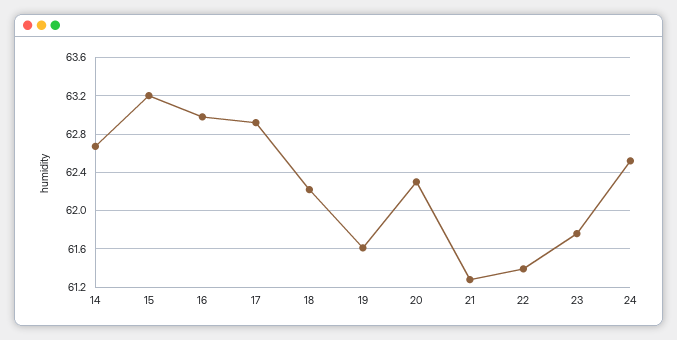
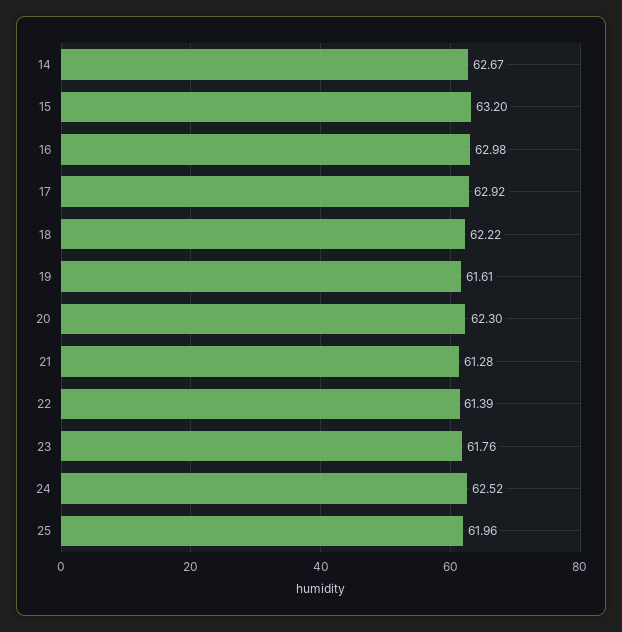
  {
    "14": 62.67,
    "15": 63.2,
    "16": 62.98,
    "17": 62.92,
    "18": 62.22,
    "19": 61.61,
    "20": 62.3,
    "21": 61.28,
    "22": 61.39,
    "23": 61.76,
-   "24": 62.52
+   "24": 62.52,
+   "25": 61.96
  }

